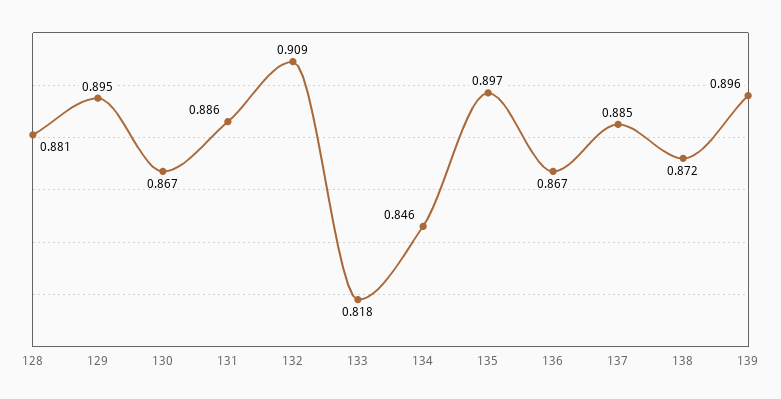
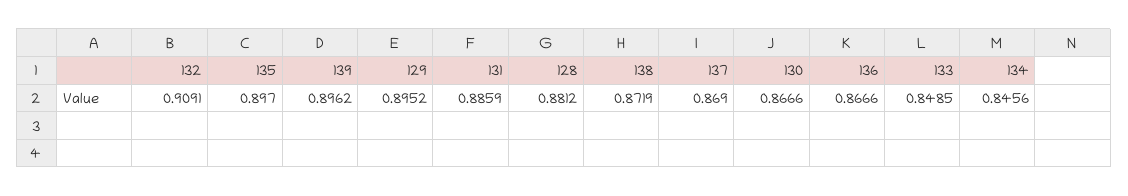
  {
    "128": 0.8812,
    "129": 0.8952,
    "130": 0.8666,
    "131": 0.8859,
    "132": 0.9091,
-   "133": 0.818,
+   "133": 0.8485,
    "134": 0.8456,
    "135": 0.897,
    "136": 0.8666,
-   "137": 0.885,
+   "137": 0.869,
    "138": 0.8719,
    "139": 0.8962
  }

